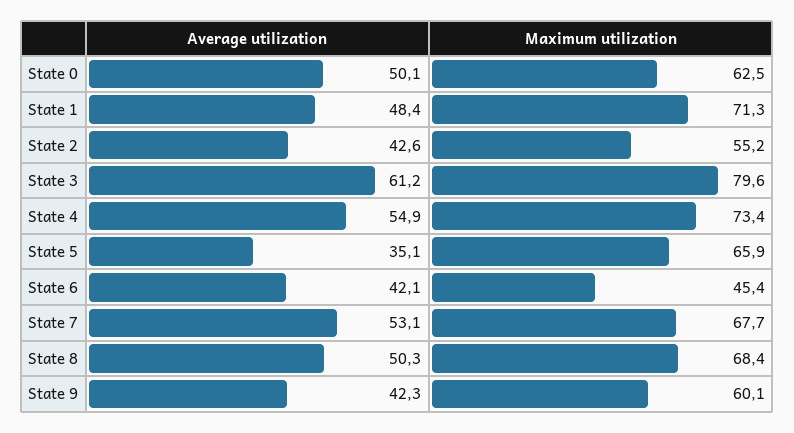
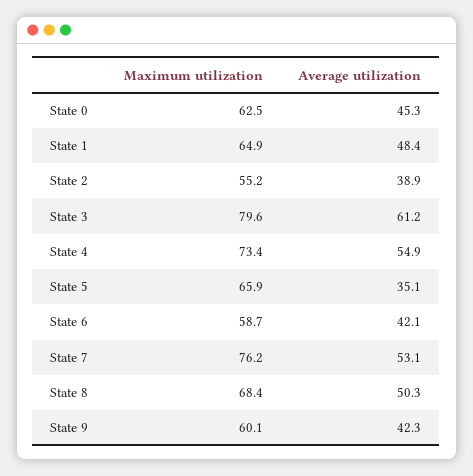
  {
    "Average utilization": {
-     "State 0": 50.1,
+     "State 0": 45.3,
      "State 1": 48.4,
-     "State 2": 42.6,
+     "State 2": 38.9,
      "State 3": 61.2,
      "State 4": 54.9,
      "State 5": 35.1,
      "State 6": 42.1,
      "State 7": 53.1,
      "State 8": 50.3,
      "State 9": 42.3
    },
    "Maximum utilization": {
      "State 0": 62.5,
-     "State 1": 71.3,
+     "State 1": 64.9,
      "State 2": 55.2,
      "State 3": 79.6,
      "State 4": 73.4,
      "State 5": 65.9,
-     "State 6": 45.4,
+     "State 6": 58.7,
-     "State 7": 67.7,
+     "State 7": 76.2,
      "State 8": 68.4,
      "State 9": 60.1
    }
  }

